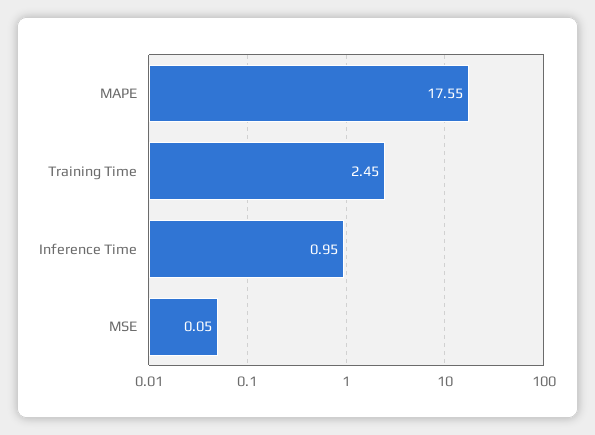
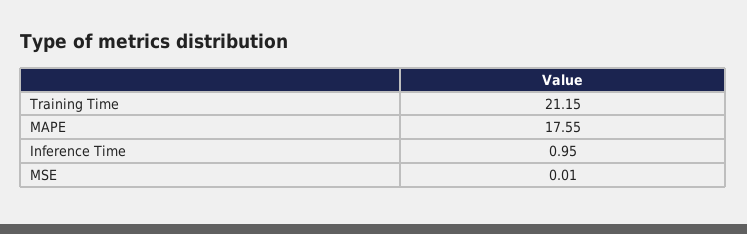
  {
    "MAPE": 17.55,
-   "Training Time": 2.45,
+   "Training Time": 21.15,
    "Inference Time": 0.95,
-   "MSE": 0.05
+   "MSE": 0.01
  }

